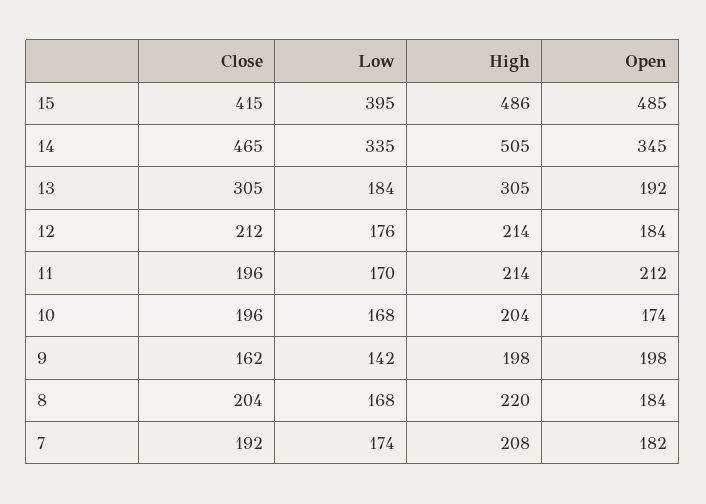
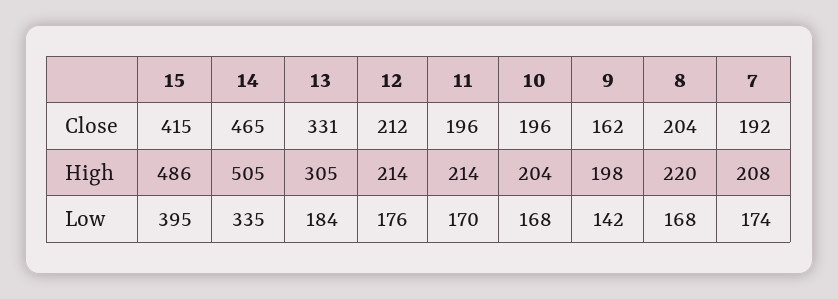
  {
    "Close": {
      "15": 415,
      "14": 465,
-     "13": 305,
+     "13": 331,
      "12": 212,
      "11": 196,
      "10": 196,
      "9": 162,
      "8": 204,
      "7": 192
    },
    "Low": {
      "15": 395,
      "14": 335,
      "13": 184,
      "12": 176,
      "11": 170,
      "10": 168,
      "9": 142,
      "8": 168,
      "7": 174
    },
    "High": {
      "15": 486,
      "14": 505,
      "13": 305,
      "12": 214,
      "11": 214,
      "10": 204,
      "9": 198,
      "8": 220,
      "7": 208
-   },
+   }
-   "Open": {
-     "15": 485,
-     "14": 345,
-     "13": 192,
-     "12": 184,
-     "11": 212,
-     "10": 174,
-     "9": 198,
-     "8": 184,
-     "7": 182
-   }
  }

